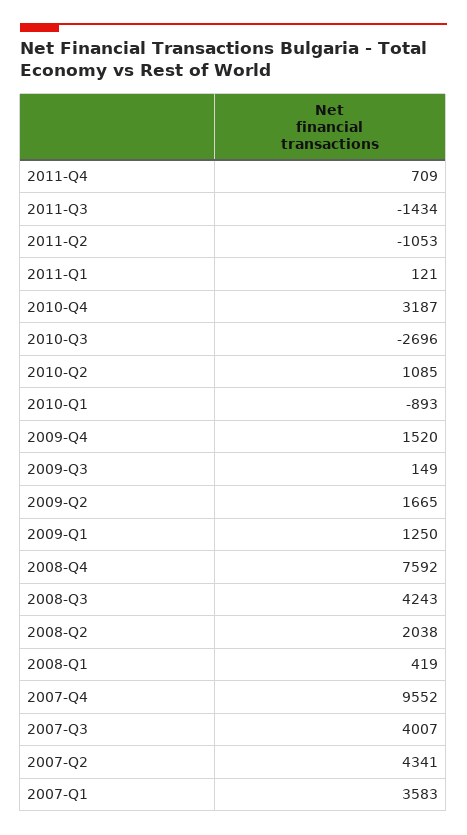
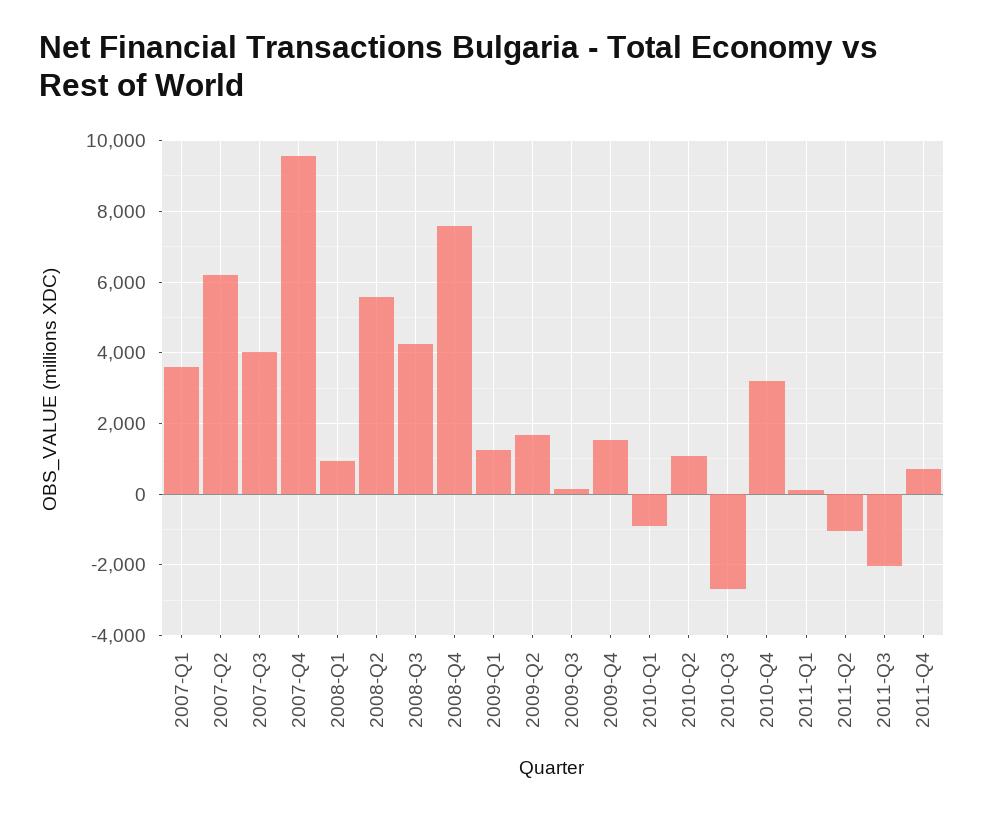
  {
    "2011-Q4": 709,
-   "2011-Q3": -1434,
+   "2011-Q3": -2000,
    "2011-Q2": -1053,
    "2011-Q1": 121,
    "2010-Q4": 3187,
    "2010-Q3": -2696,
    "2010-Q2": 1085,
    "2010-Q1": -893,
    "2009-Q4": 1520,
    "2009-Q3": 149,
    "2009-Q2": 1665,
    "2009-Q1": 1250,
    "2008-Q4": 7592,
    "2008-Q3": 4243,
-   "2008-Q2": 2038,
+   "2008-Q2": 5600,
-   "2008-Q1": 419,
+   "2008-Q1": 1000,
    "2007-Q4": 9552,
    "2007-Q3": 4007,
-   "2007-Q2": 4341,
+   "2007-Q2": 6200,
    "2007-Q1": 3583
  }

